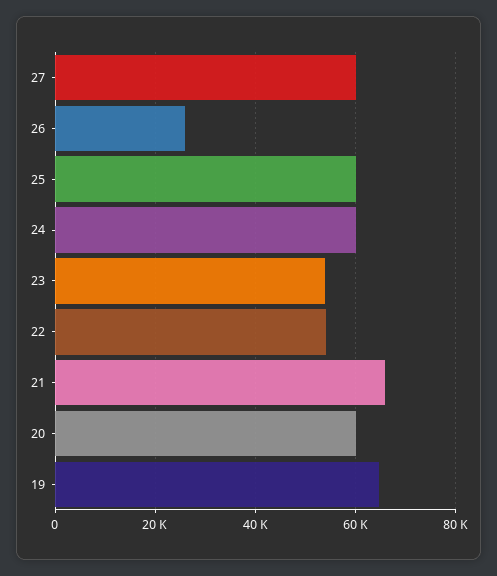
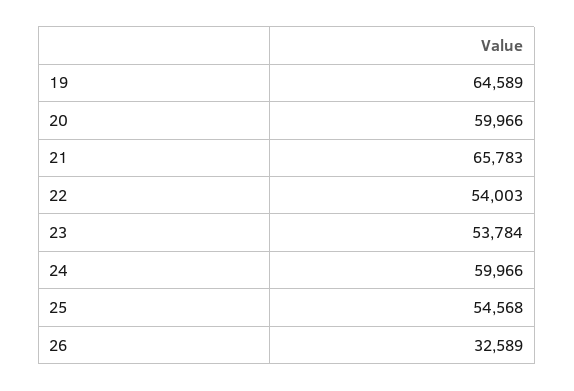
  {
-   "27": 60000,
-   "26": 26000,
+   "26": 32589,
-   "25": 60000,
+   "25": 54568,
    "24": 59966,
    "23": 53784,
    "22": 54003,
    "21": 65783,
    "20": 59966,
    "19": 64589
  }

